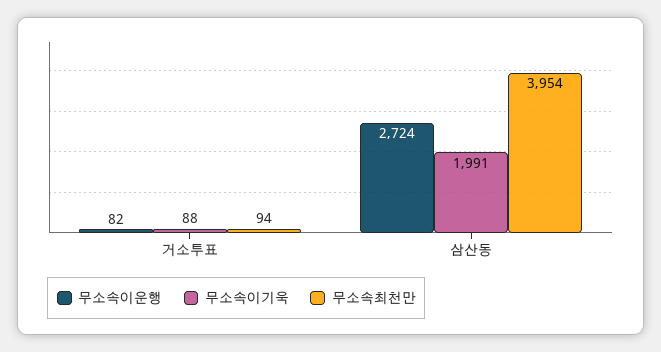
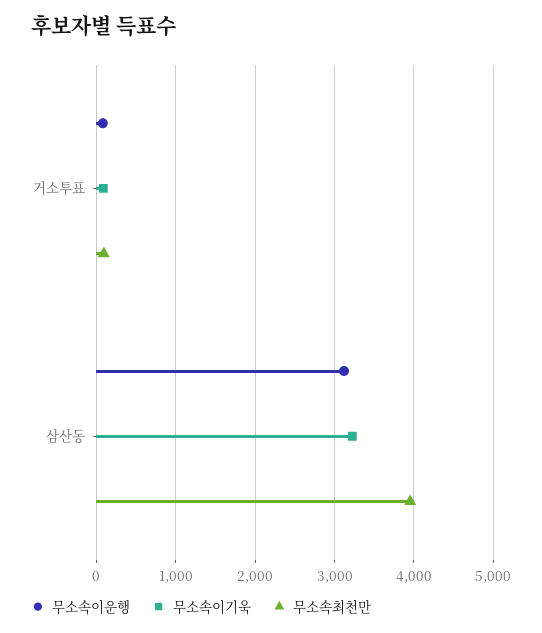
  {
    "무소속이운행": {
      "거소투표": 82,
-     "삼산동": 2724
+     "삼산동": 3100
    },
    "무소속이기욱": {
      "거소투표": 88,
-     "삼산동": 1991
+     "삼산동": 3200
    },
    "무소속최천만": {
      "거소투표": 94,
      "삼산동": 3954
    }
  }

